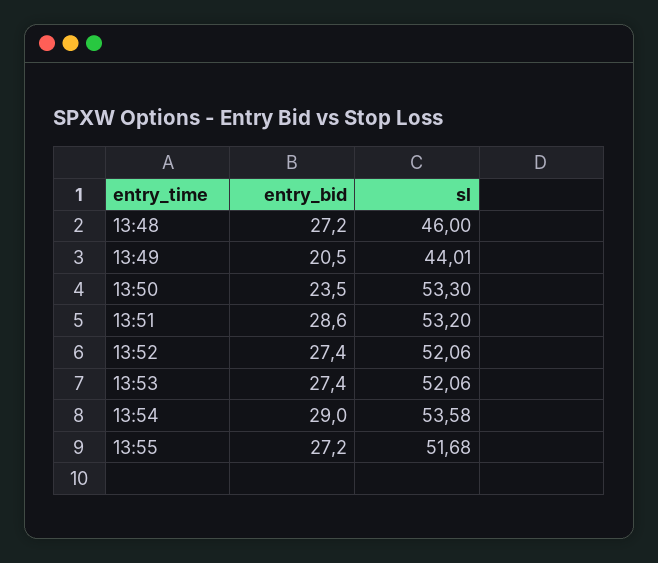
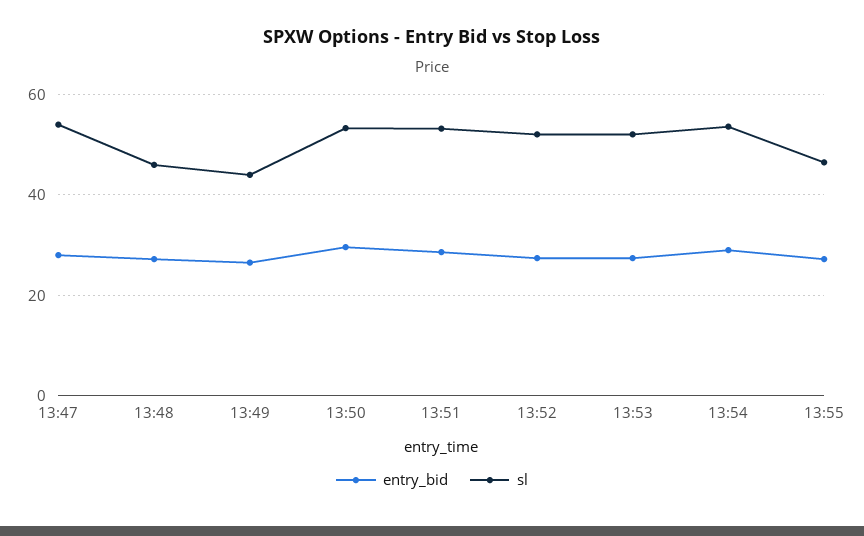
  {
    "entry_bid": {
      "13:48": 27.2,
-     "13:49": 20.5,
+     "13:49": 26,
-     "13:50": 23.5,
+     "13:50": 30,
      "13:51": 28.6,
      "13:52": 27.4,
      "13:53": 27.4,
      "13:54": 29,
-     "13:55": 27.2
+     "13:55": 27.2,
+     "13:47": 28
    },
    "sl": {
      "13:48": 46,
      "13:49": 44.01,
      "13:50": 53.3,
      "13:51": 53.2,
      "13:52": 52.06,
      "13:53": 52.06,
      "13:54": 53.58,
-     "13:55": 51.68
+     "13:55": 46,
+     "13:47": 54
    }
  }

